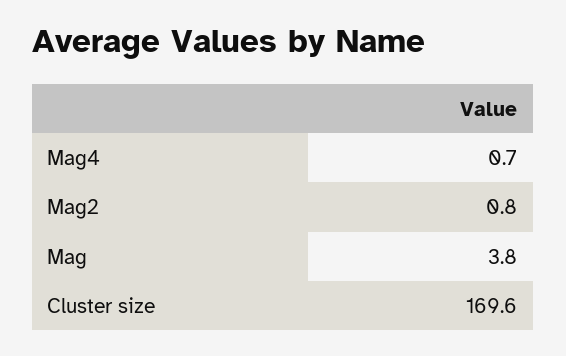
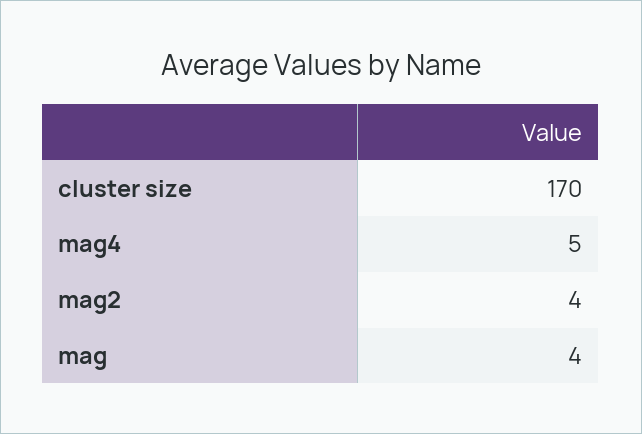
  {
-   "Mag4": 0.7,
+   "Mag4": 5,
-   "Mag2": 0.8,
+   "Mag2": 4,
    "Mag": 3.8,
    "Cluster size": 169.6
  }

